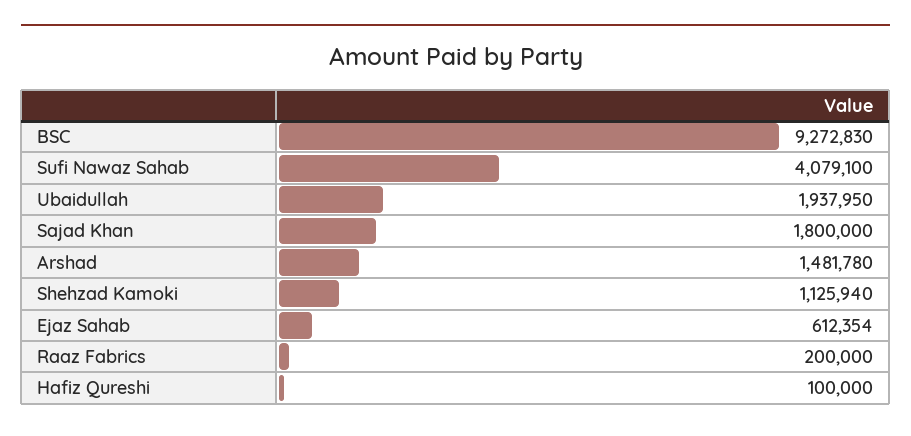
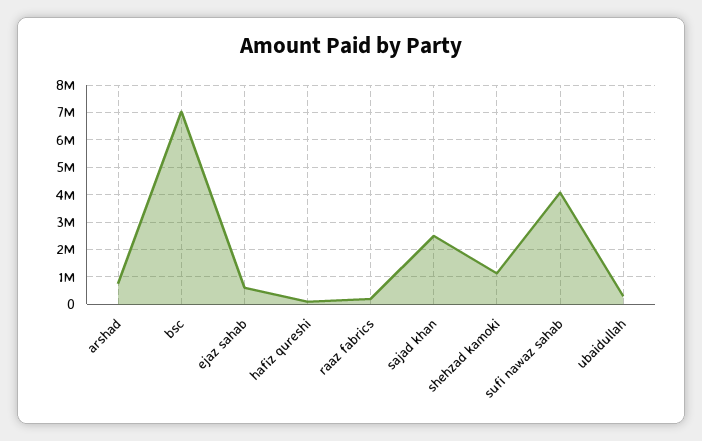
  {
-   "BSC": 9272830,
+   "BSC": 7000000,
    "Sufi Nawaz Sahab": 4079100,
-   "Ubaidullah": 1937950,
+   "Ubaidullah": 250000,
-   "Sajad Khan": 1800000,
+   "Sajad Khan": 2500000,
-   "Arshad": 1481780,
+   "Arshad": 750000,
    "Shehzad Kamoki": 1125940,
    "Ejaz Sahab": 612354,
    "Raaz Fabrics": 200000,
    "Hafiz Qureshi": 100000
  }

